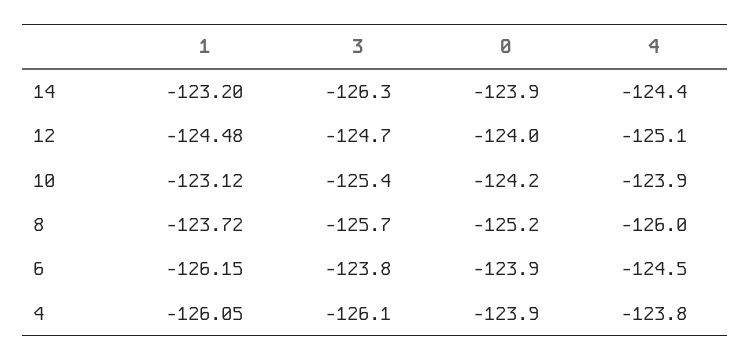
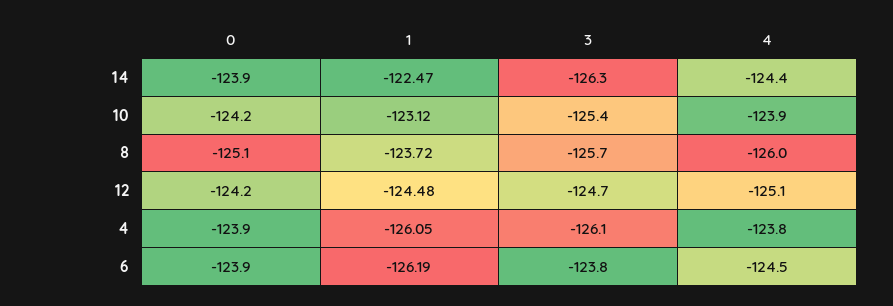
  {
    "1": {
-     "14": -123.2,
+     "14": -122.47,
      "12": -124.48,
      "10": -123.12,
      "8": -123.72,
-     "6": -126.15,
+     "6": -126.19,
      "4": -126.05
    },
    "3": {
      "14": -126.3,
      "12": -124.7,
      "10": -125.4,
      "8": -125.7,
      "6": -123.8,
      "4": -126.1
    },
    "0": {
      "14": -123.9,
-     "12": -124,
+     "12": -124.2,
      "10": -124.2,
-     "8": -125.2,
+     "8": -125.1,
      "6": -123.9,
      "4": -123.9
    },
    "4": {
      "14": -124.4,
      "12": -125.1,
      "10": -123.9,
      "8": -126,
      "6": -124.5,
      "4": -123.8
    }
  }

